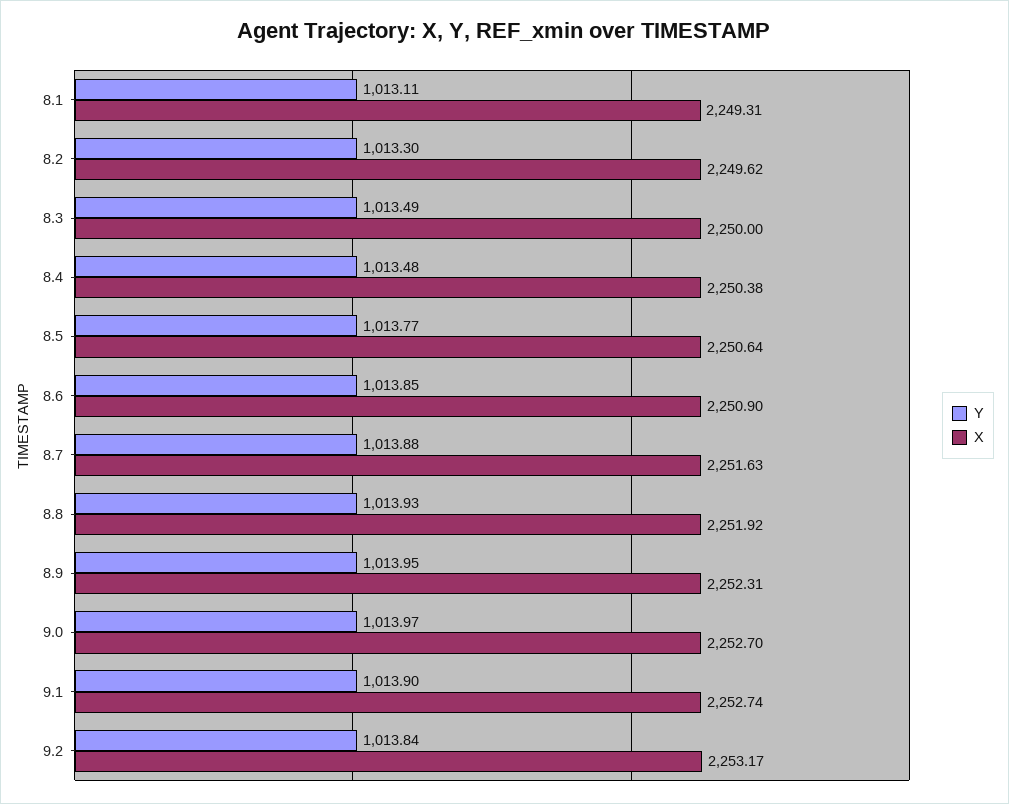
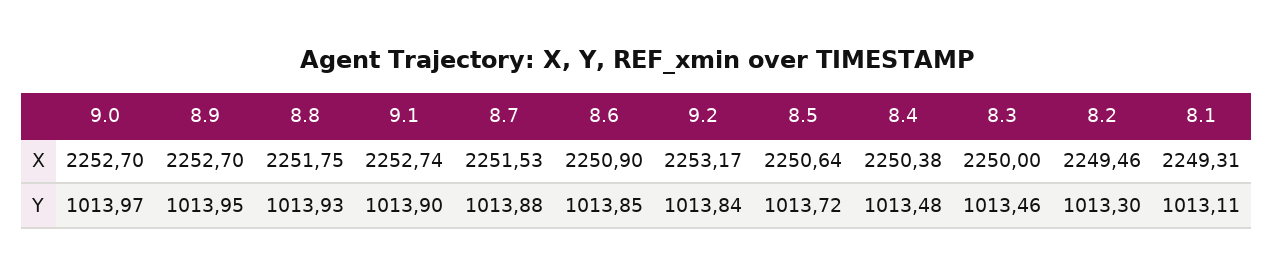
  {
    "Y": {
      "8.1": 1013.11,
      "8.2": 1013.3,
-     "8.3": 1013.49,
+     "8.3": 1013.46,
      "8.4": 1013.48,
-     "8.5": 1013.77,
+     "8.5": 1013.72,
      "8.6": 1013.85,
      "8.7": 1013.88,
      "8.8": 1013.93,
      "8.9": 1013.95,
      "9.0": 1013.97,
      "9.1": 1013.9,
      "9.2": 1013.84
    },
    "X": {
      "8.1": 2249.31,
-     "8.2": 2249.62,
+     "8.2": 2249.46,
      "8.3": 2250,
      "8.4": 2250.38,
      "8.5": 2250.64,
      "8.6": 2250.9,
-     "8.7": 2251.63,
+     "8.7": 2251.53,
-     "8.8": 2251.92,
+     "8.8": 2251.75,
-     "8.9": 2252.31,
+     "8.9": 2252.7,
      "9.0": 2252.7,
      "9.1": 2252.74,
      "9.2": 2253.17
    }
  }

